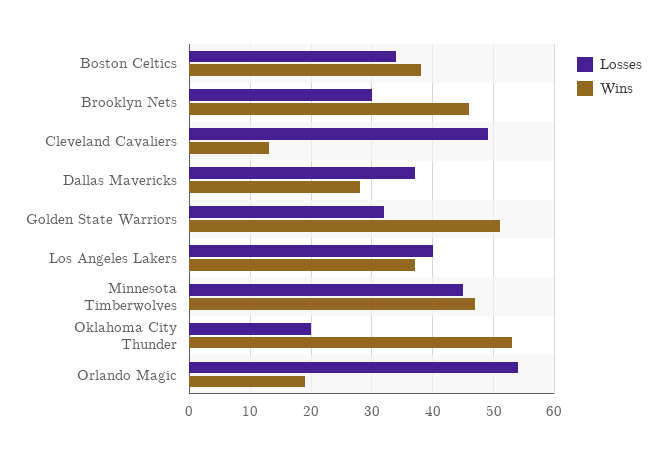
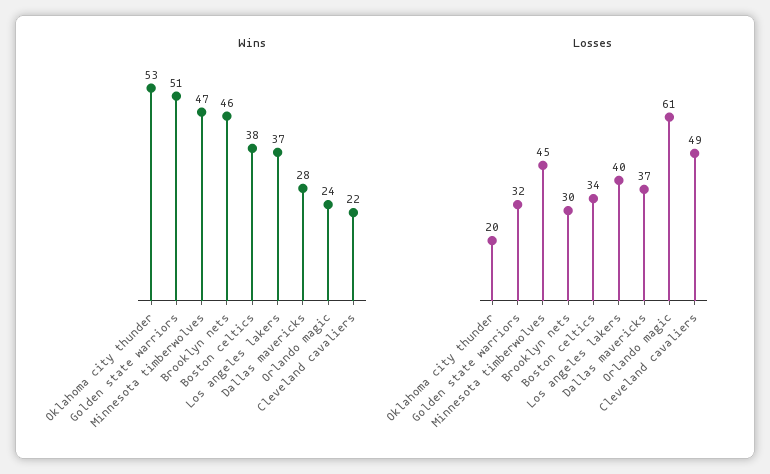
  {
    "Losses": {
      "Boston Celtics": 34,
      "Brooklyn Nets": 30,
      "Cleveland Cavaliers": 49,
      "Dallas Mavericks": 37,
      "Golden State Warriors": 32,
      "Los Angeles Lakers": 40,
      "Minnesota Timberwolves": 45,
      "Oklahoma City Thunder": 20,
-     "Orlando Magic": 54
+     "Orlando Magic": 61
    },
    "Wins": {
      "Boston Celtics": 38,
      "Brooklyn Nets": 46,
-     "Cleveland Cavaliers": 13,
+     "Cleveland Cavaliers": 22,
      "Dallas Mavericks": 28,
      "Golden State Warriors": 51,
      "Los Angeles Lakers": 37,
      "Minnesota Timberwolves": 47,
      "Oklahoma City Thunder": 53,
-     "Orlando Magic": 19
+     "Orlando Magic": 24
    }
  }

